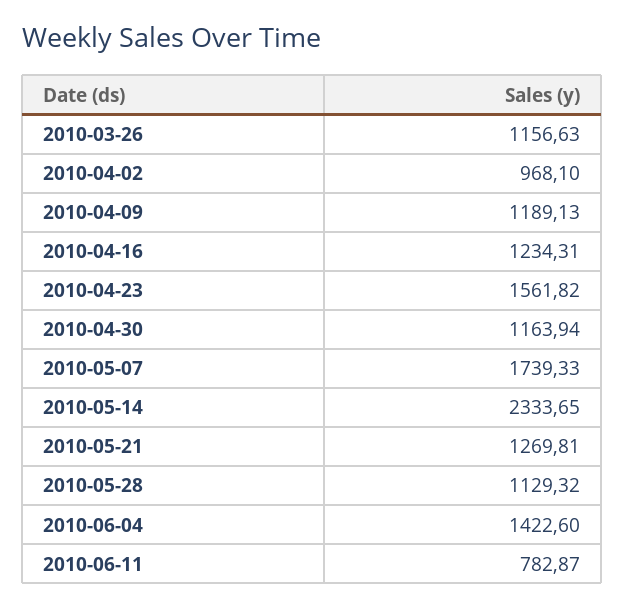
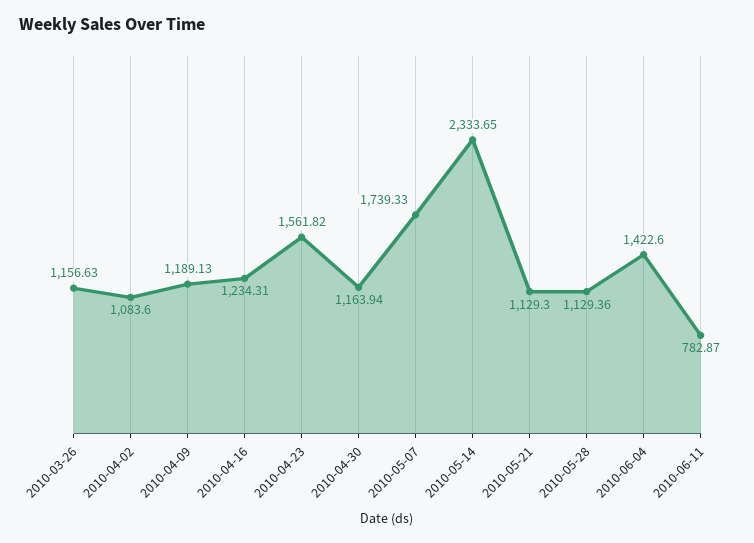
  {
    "2010-03-26": 1156.63,
-   "2010-04-02": 968.1,
+   "2010-04-02": 1083.6,
    "2010-04-09": 1189.13,
    "2010-04-16": 1234.31,
    "2010-04-23": 1561.82,
    "2010-04-30": 1163.94,
    "2010-05-07": 1739.33,
    "2010-05-14": 2333.65,
-   "2010-05-21": 1269.81,
+   "2010-05-21": 1129.3,
-   "2010-05-28": 1129.32,
+   "2010-05-28": 1129.36,
    "2010-06-04": 1422.6,
    "2010-06-11": 782.87
  }

